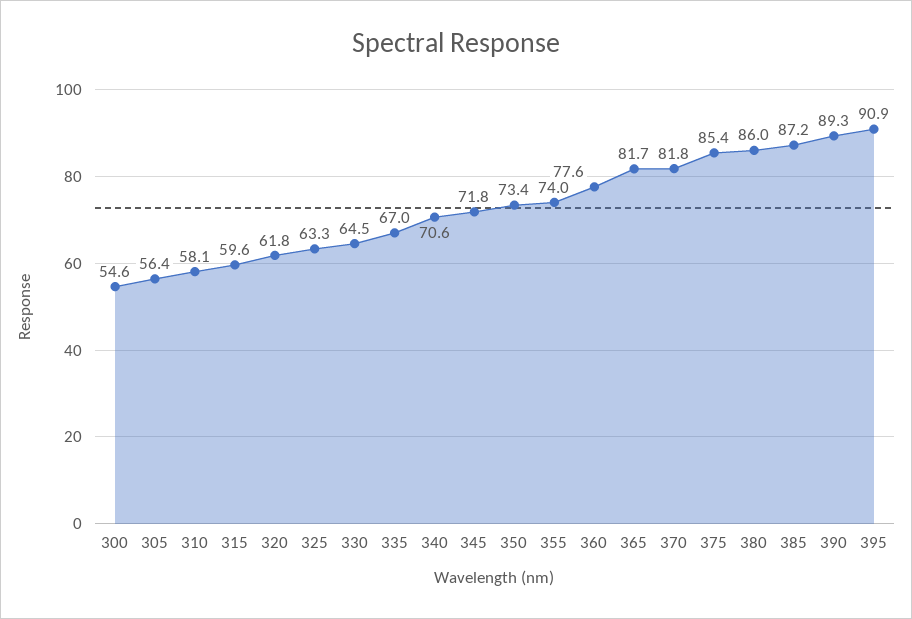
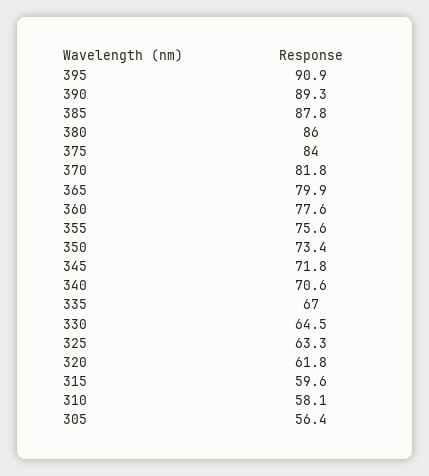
  {
-   "300": 54.6,
    "305": 56.4,
    "310": 58.1,
    "315": 59.6,
    "320": 61.8,
    "325": 63.3,
    "330": 64.5,
    "335": 67,
    "340": 70.6,
    "345": 71.8,
    "350": 73.4,
-   "355": 74,
+   "355": 75.6,
    "360": 77.6,
-   "365": 81.7,
+   "365": 79.9,
    "370": 81.8,
-   "375": 85.4,
+   "375": 84,
    "380": 86,
-   "385": 87.2,
+   "385": 87.8,
    "390": 89.3,
    "395": 90.9
  }

